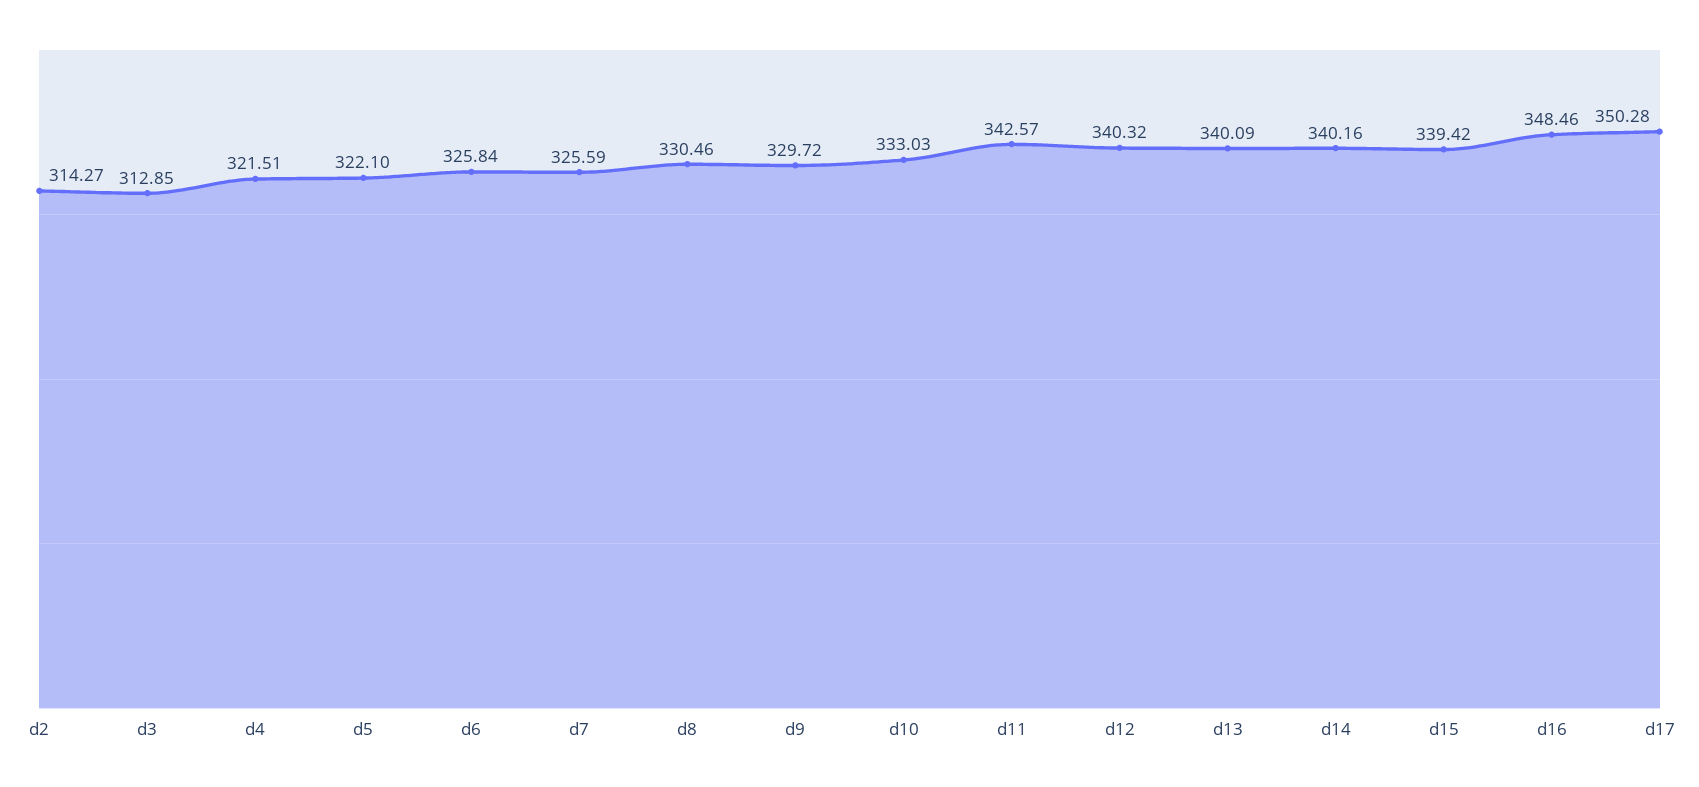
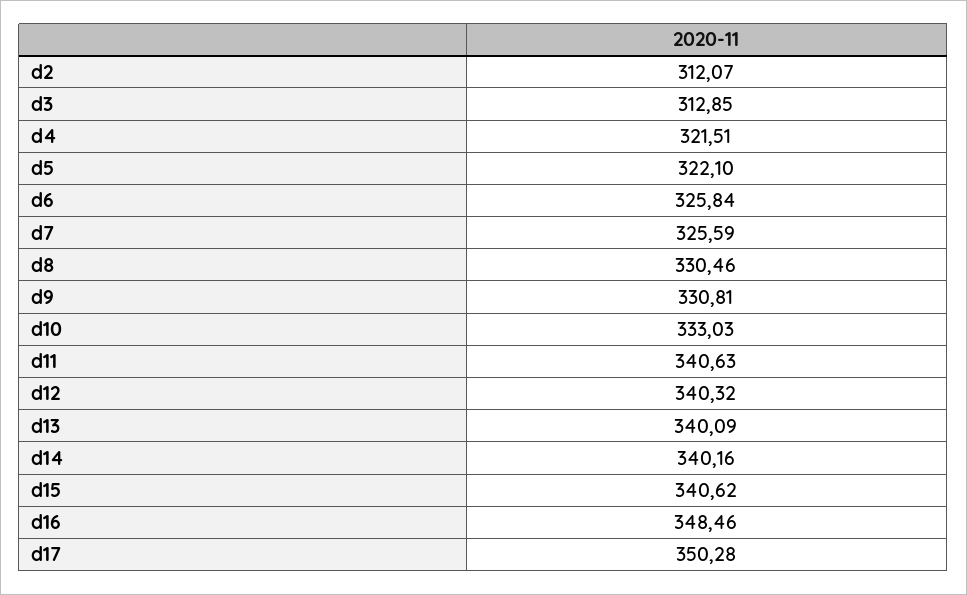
  {
-   "d2": 314.27,
+   "d2": 312.07,
    "d3": 312.85,
    "d4": 321.51,
    "d5": 322.1,
    "d6": 325.84,
    "d7": 325.59,
    "d8": 330.46,
-   "d9": 329.72,
+   "d9": 330.81,
    "d10": 333.03,
-   "d11": 342.57,
+   "d11": 340.63,
    "d12": 340.32,
    "d13": 340.09,
    "d14": 340.16,
-   "d15": 339.42,
+   "d15": 340.62,
    "d16": 348.46,
    "d17": 350.28
  }

